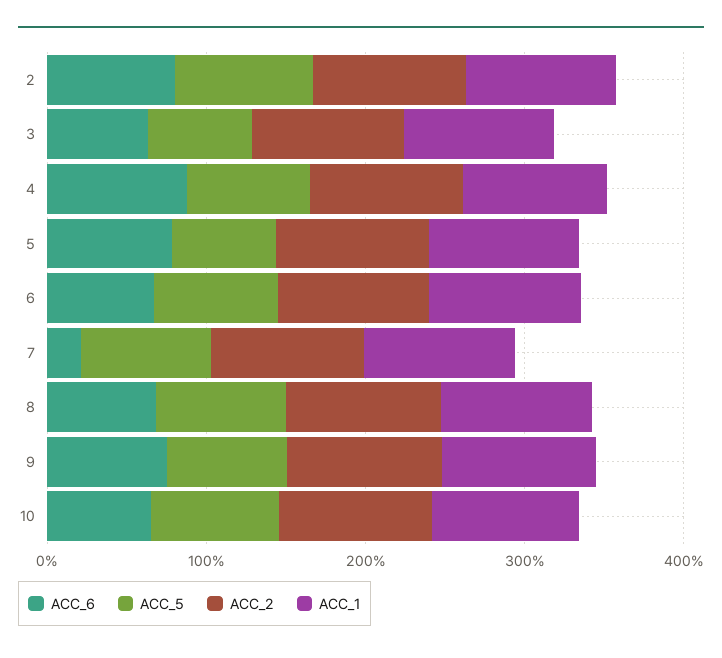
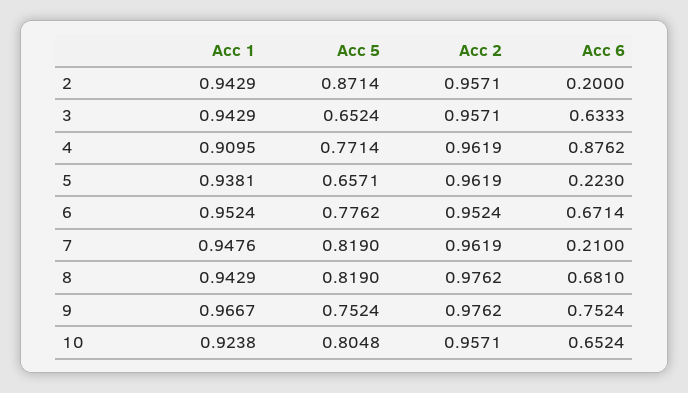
  {
    "ACC_6": {
-     "2": 0.8,
+     "2": 0.2,
      "3": 0.6333,
      "4": 0.8762,
-     "5": 0.8,
+     "5": 0.223,
      "6": 0.6714,
      "7": 0.21,
      "8": 0.681,
      "9": 0.7524,
      "10": 0.6524
    },
    "ACC_5": {
      "2": 0.8714,
      "3": 0.6524,
      "4": 0.7714,
      "5": 0.6571,
      "6": 0.7762,
      "7": 0.819,
      "8": 0.819,
      "9": 0.7524,
      "10": 0.8048
    },
    "ACC_2": {
      "2": 0.9571,
      "3": 0.9571,
      "4": 0.9619,
      "5": 0.9619,
      "6": 0.9524,
      "7": 0.9619,
      "8": 0.9762,
      "9": 0.9762,
      "10": 0.9571
    },
    "ACC_1": {
      "2": 0.9429,
      "3": 0.9429,
      "4": 0.9095,
      "5": 0.9381,
      "6": 0.9524,
      "7": 0.9476,
      "8": 0.9429,
      "9": 0.9667,
      "10": 0.9238
    }
  }

